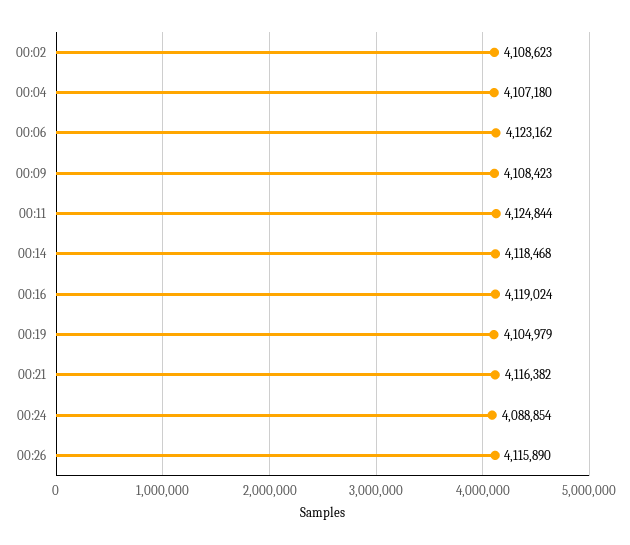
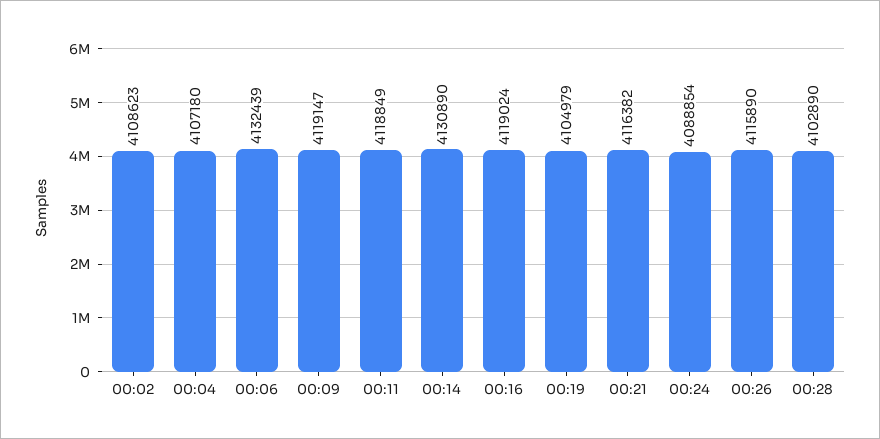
  {
    "00:02": 4108623,
    "00:04": 4107180,
-   "00:06": 4123162,
+   "00:06": 4132439,
-   "00:09": 4108423,
+   "00:09": 4119147,
-   "00:11": 4124844,
+   "00:11": 4118849,
-   "00:14": 4118468,
+   "00:14": 4130890,
    "00:16": 4119024,
    "00:19": 4104979,
    "00:21": 4116382,
    "00:24": 4088854,
-   "00:26": 4115890
+   "00:26": 4115890,
+   "00:28": 4102890
  }

